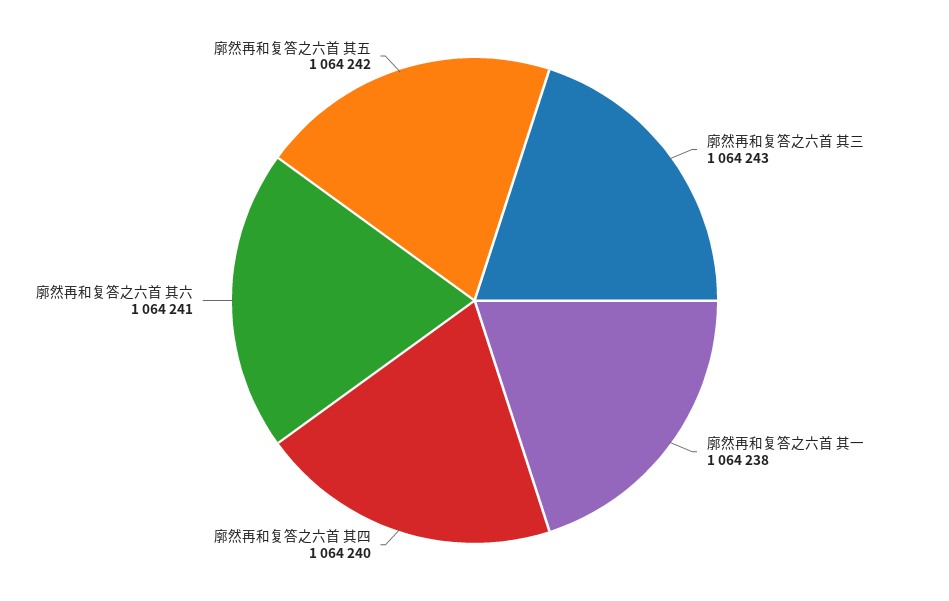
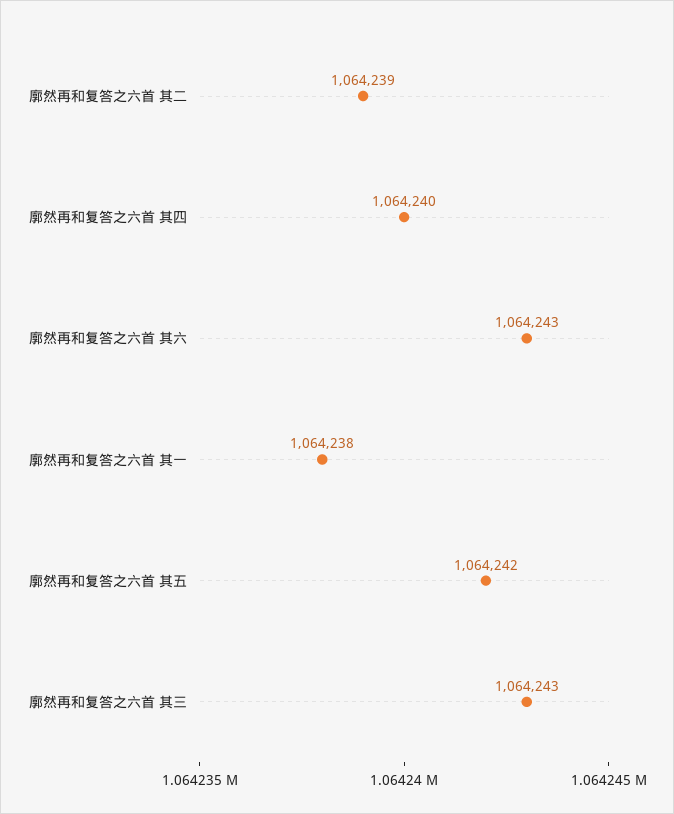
  {
    "廓然再和复答之六首 其三": 1064243,
    "廓然再和复答之六首 其一": 1064238,
    "廓然再和复答之六首 其四": 1064240,
-   "廓然再和复答之六首 其六": 1064241,
+   "廓然再和复答之六首 其六": 1064243,
-   "廓然再和复答之六首 其五": 1064242
+   "廓然再和复答之六首 其五": 1064242,
+   "廓然再和复答之六首 其二": 1064239
  }

